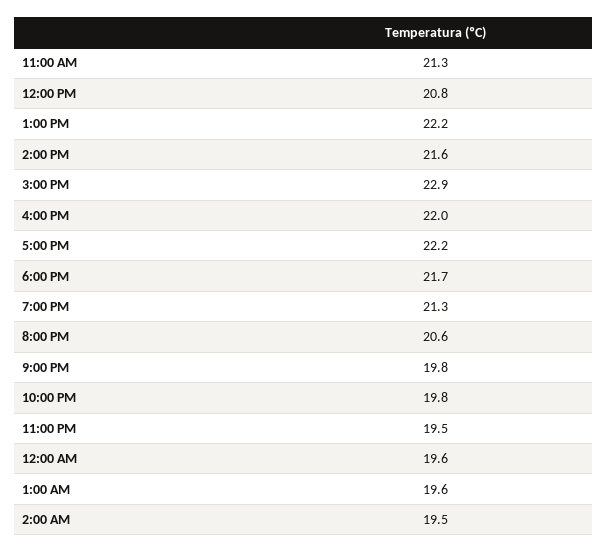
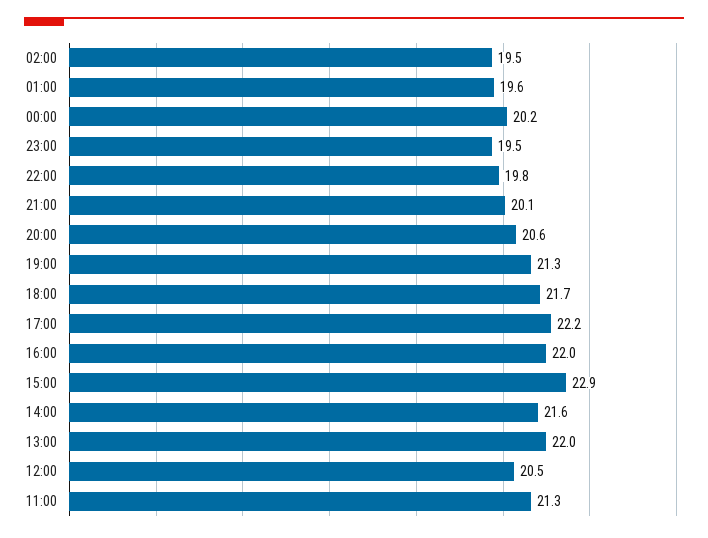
  {
    "11:00 AM": 21.3,
-   "12:00 PM": 20.8,
+   "12:00 PM": 20.5,
-   "1:00 PM": 22.2,
+   "1:00 PM": 22,
    "2:00 PM": 21.6,
    "3:00 PM": 22.9,
    "4:00 PM": 22,
    "5:00 PM": 22.2,
    "6:00 PM": 21.7,
    "7:00 PM": 21.3,
    "8:00 PM": 20.6,
-   "9:00 PM": 19.8,
+   "9:00 PM": 20.1,
    "10:00 PM": 19.8,
    "11:00 PM": 19.5,
-   "12:00 AM": 19.6,
+   "12:00 AM": 20.2,
    "1:00 AM": 19.6,
    "2:00 AM": 19.5
  }

